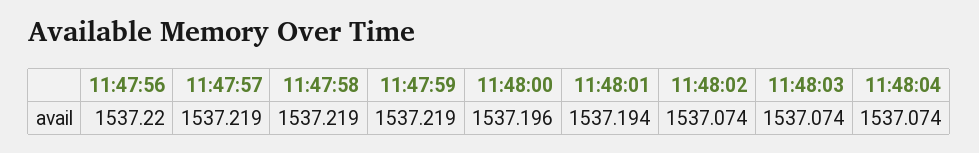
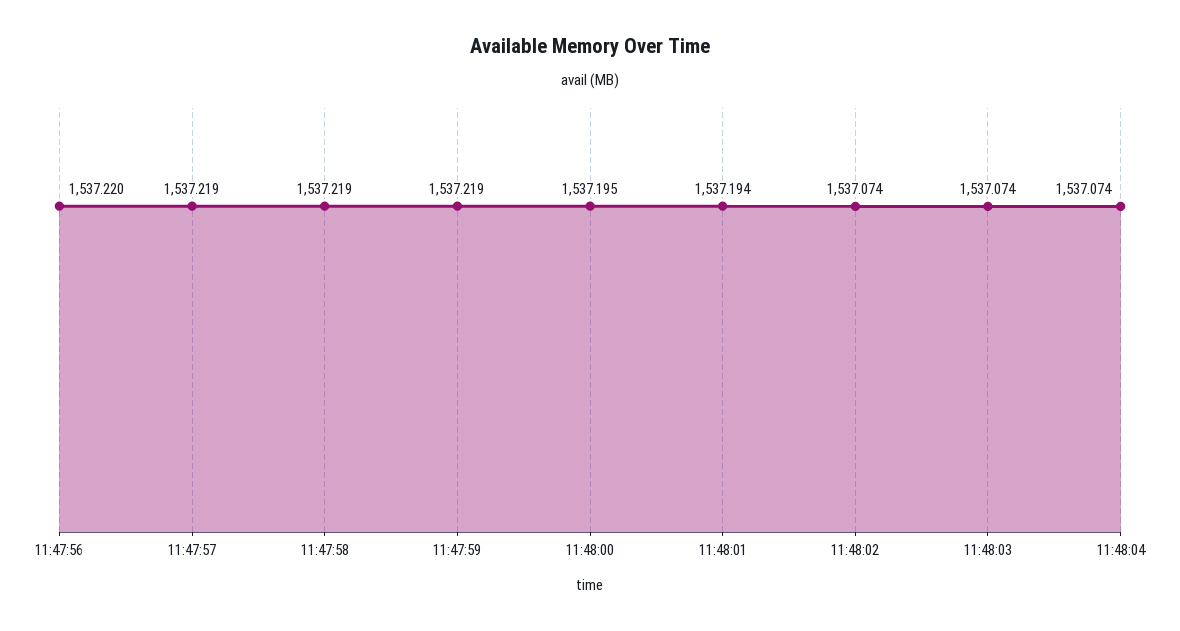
  {
    "11:47:56": 1537.22,
    "11:47:57": 1537.219,
    "11:47:58": 1537.219,
    "11:47:59": 1537.219,
-   "11:48:00": 1537.196,
+   "11:48:00": 1537.195,
    "11:48:01": 1537.194,
    "11:48:02": 1537.074,
    "11:48:03": 1537.074,
    "11:48:04": 1537.074
  }

